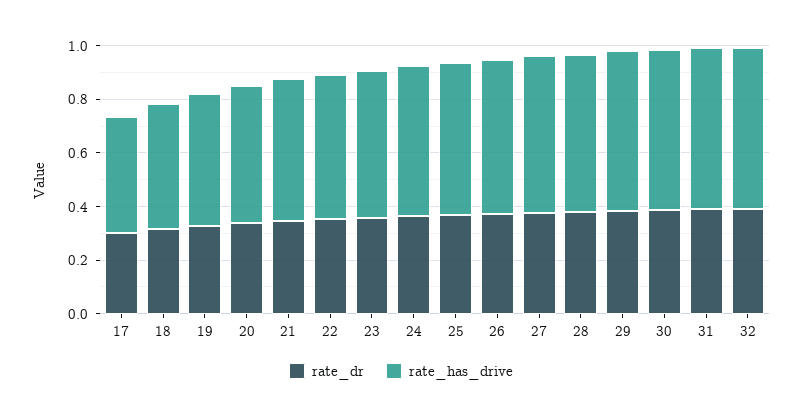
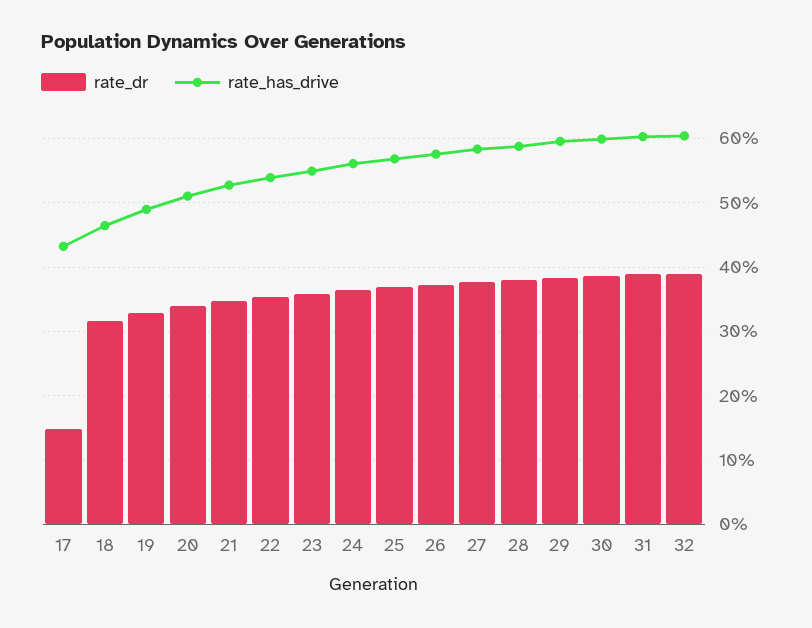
  {
    "rate_dr": {
-     "17": 0.3,
+     "17": 0.15,
      "18": 0.32,
      "19": 0.33,
      "20": 0.34,
      "21": 0.35,
      "22": 0.35,
      "23": 0.36,
      "24": 0.36,
      "25": 0.37,
      "26": 0.37,
      "27": 0.38,
      "28": 0.38,
      "29": 0.38,
      "30": 0.39,
      "31": 0.39,
      "32": 0.39
    },
    "rate_has_drive": {
      "17": 0.43,
      "18": 0.46,
      "19": 0.49,
      "20": 0.51,
      "21": 0.53,
      "22": 0.54,
      "23": 0.55,
      "24": 0.56,
      "25": 0.57,
      "26": 0.58,
      "27": 0.58,
      "28": 0.59,
      "29": 0.6,
      "30": 0.6,
      "31": 0.6,
      "32": 0.6
    }
  }

